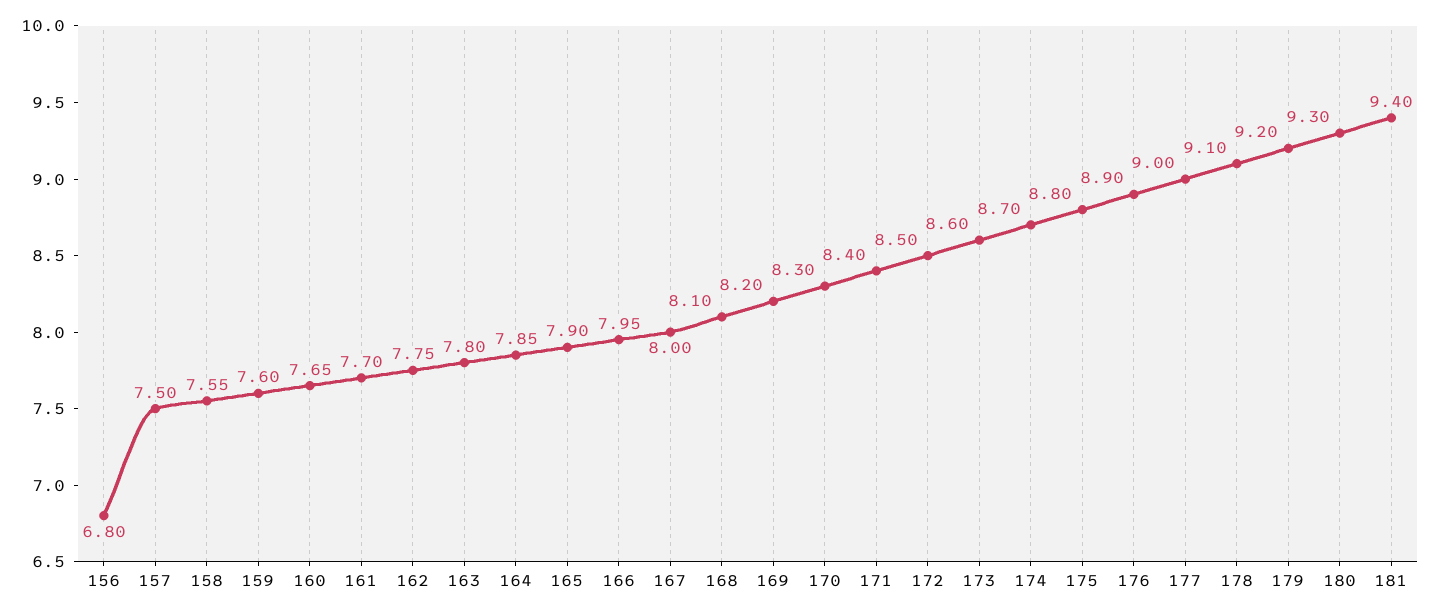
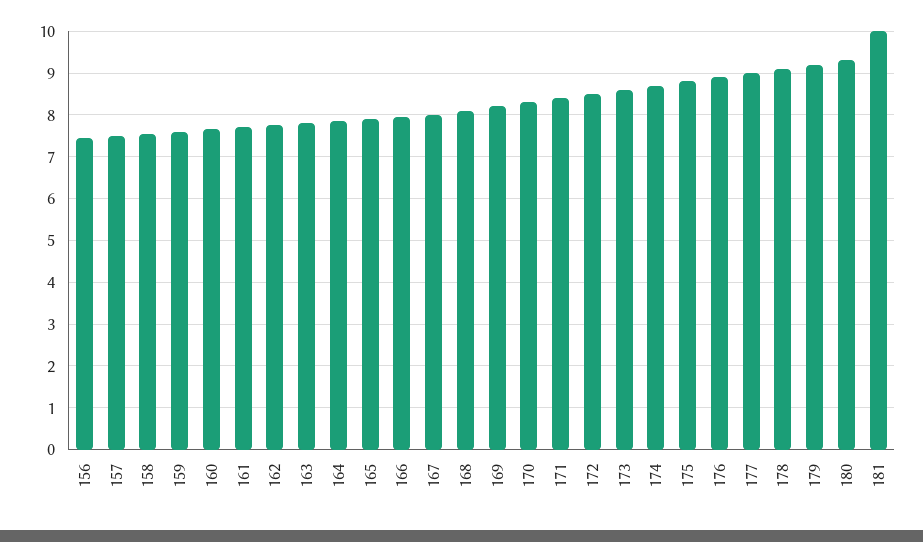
  {
-   "156": 6.8,
+   "156": 7.4,
    "157": 7.5,
    "158": 7.55,
    "159": 7.6,
    "160": 7.65,
    "161": 7.7,
    "162": 7.75,
    "163": 7.8,
    "164": 7.85,
    "165": 7.9,
    "166": 7.95,
    "167": 8,
    "168": 8.1,
    "169": 8.2,
    "170": 8.3,
    "171": 8.4,
    "172": 8.5,
    "173": 8.6,
    "174": 8.7,
    "175": 8.8,
    "176": 8.9,
    "177": 9,
    "178": 9.1,
    "179": 9.2,
    "180": 9.3,
-   "181": 9.4
+   "181": 10
  }

